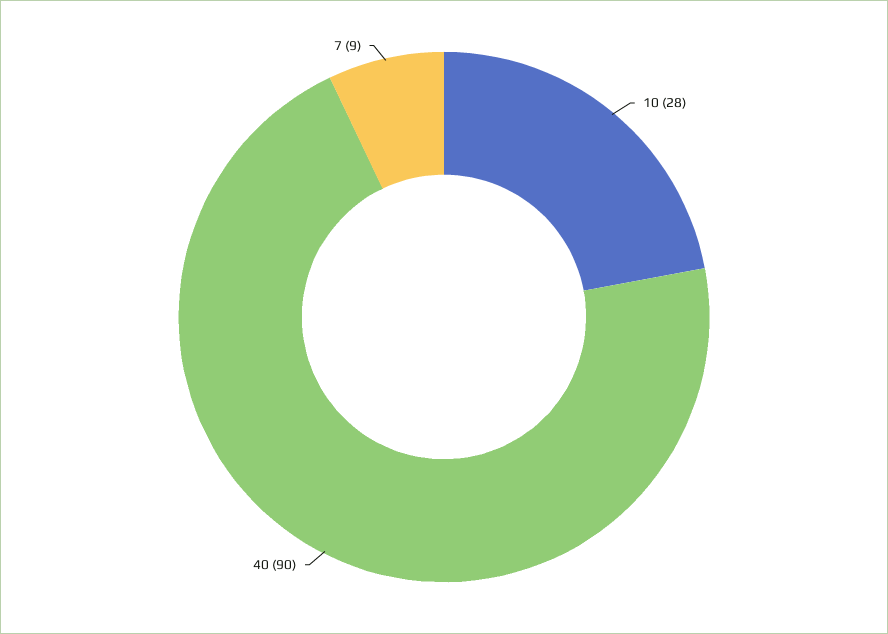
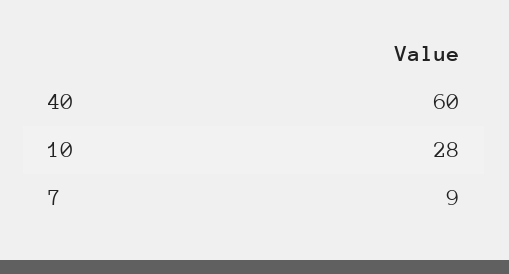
  {
    "10": 28,
-   "40": 90,
+   "40": 60,
    "7": 9
  }

